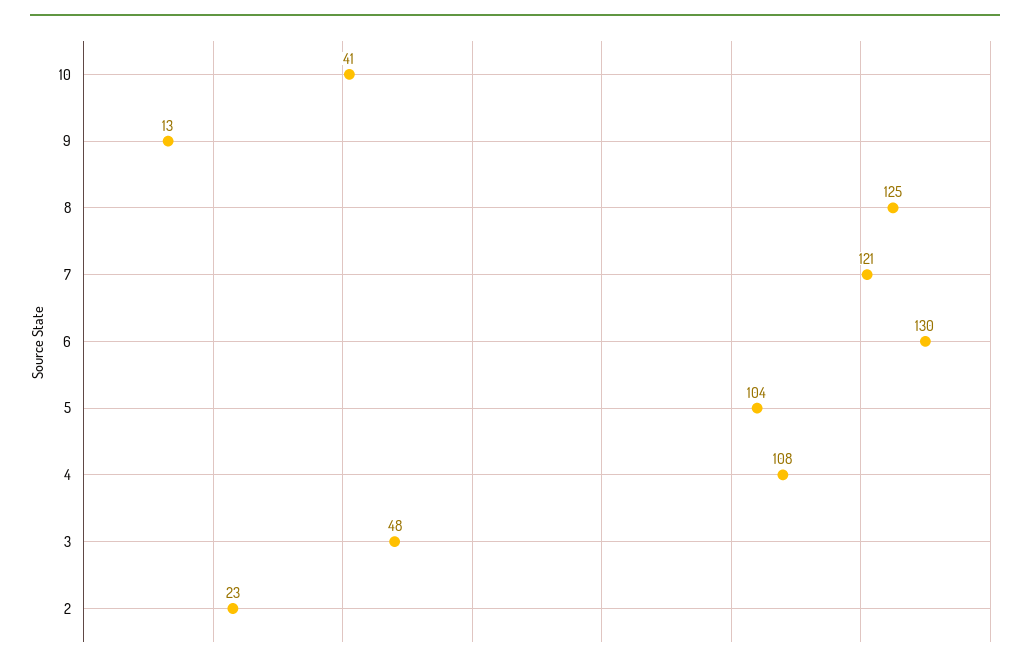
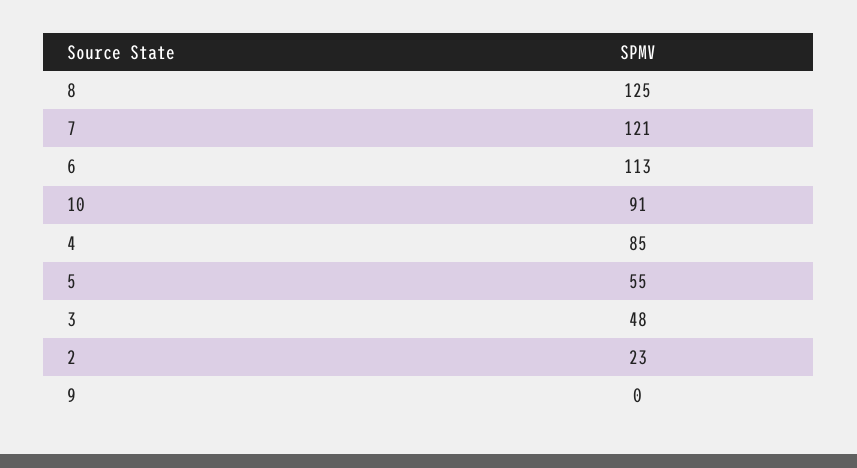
  {
-   "10": 41,
+   "10": 91,
-   "9": 13,
+   "9": 0,
    "8": 125,
    "7": 121,
-   "6": 130,
+   "6": 113,
-   "5": 104,
+   "5": 55,
-   "4": 108,
+   "4": 85,
    "3": 48,
    "2": 23
  }

